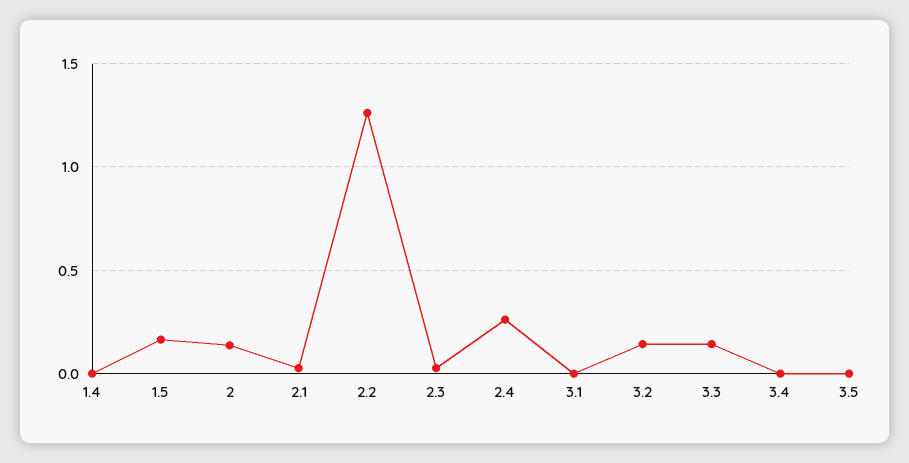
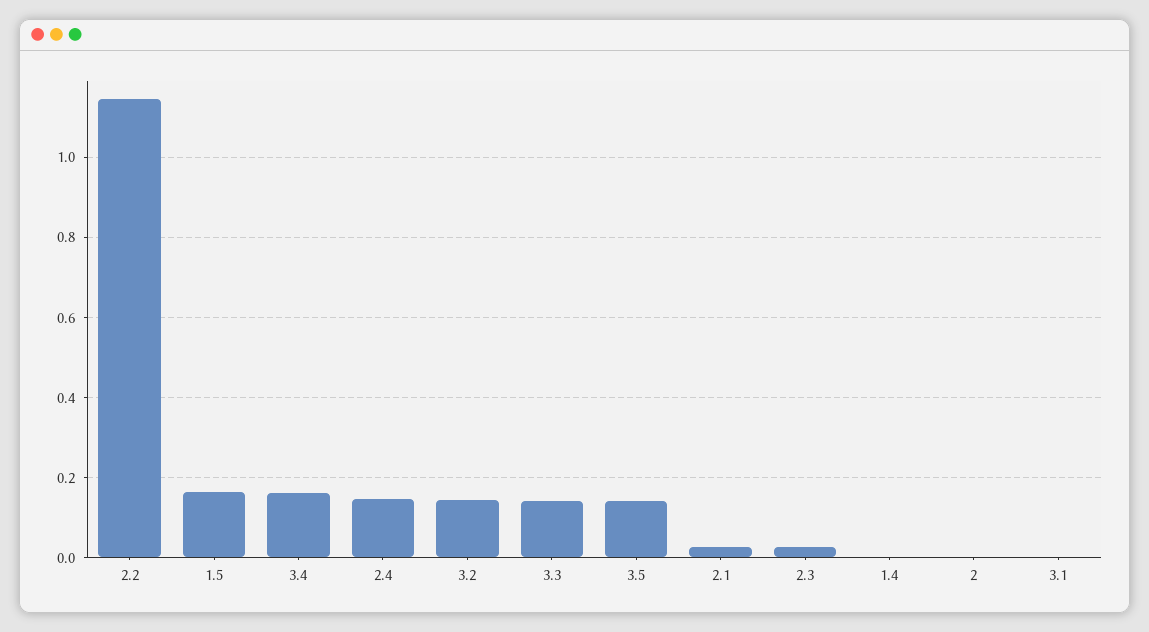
  {
    "1.4": 0,
    "1.5": 0.16,
-   "2": 0.15,
+   "2": 0,
    "2.1": 0.02,
-   "2.2": 1.25,
+   "2.2": 1.14,
    "2.3": 0.02,
-   "2.4": 0.25,
+   "2.4": 0.14,
    "3.1": 0,
    "3.2": 0.14,
    "3.3": 0.14,
-   "3.4": 0,
+   "3.4": 0.16,
-   "3.5": 0
+   "3.5": 0.14
  }

